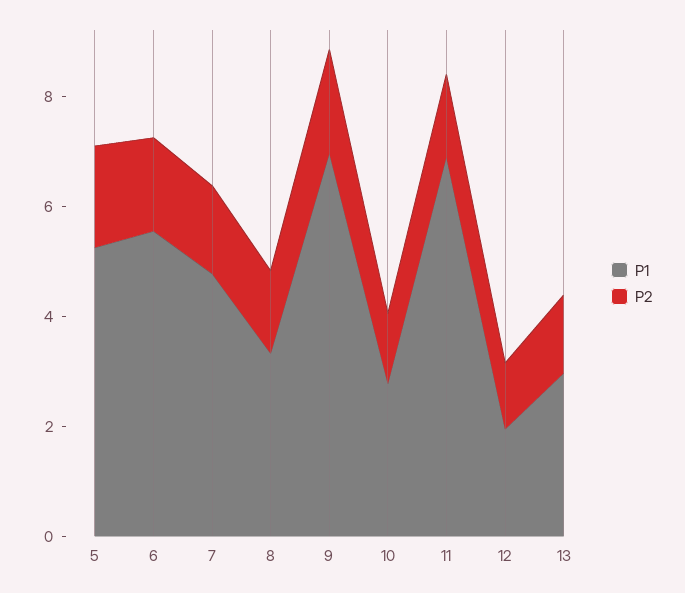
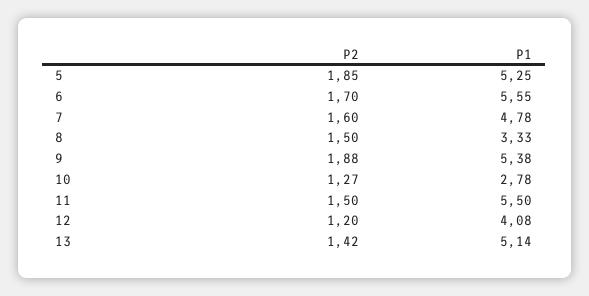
  {
    "P1": {
      "5": 5.25,
      "6": 5.55,
      "7": 4.78,
      "8": 3.33,
-     "9": 7,
+     "9": 5.38,
      "10": 2.78,
-     "11": 7,
+     "11": 5.5,
-     "12": 2,
+     "12": 4.08,
-     "13": 3
+     "13": 5.14
    },
    "P2": {
      "5": 1.85,
      "6": 1.7,
      "7": 1.6,
      "8": 1.5,
      "9": 1.88,
      "10": 1.27,
      "11": 1.5,
      "12": 1.2,
      "13": 1.42
    }
  }

